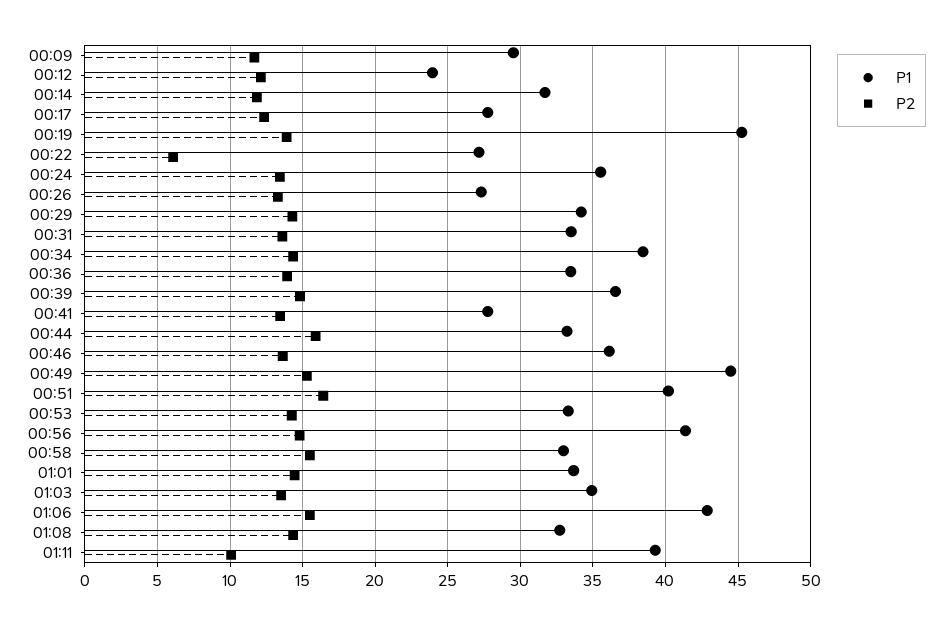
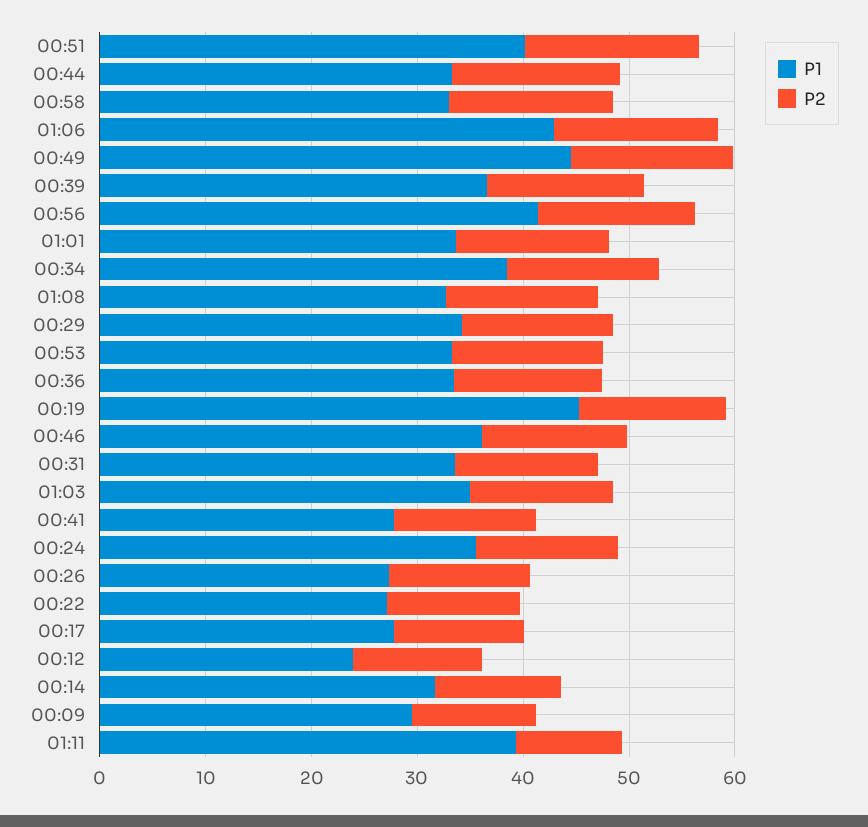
  {
    "P1": {
      "00:09": 29.5,
      "00:12": 24,
      "00:14": 31.5,
      "00:17": 28,
      "00:19": 45.5,
      "00:22": 27,
      "00:24": 35.5,
      "00:26": 27.5,
      "00:29": 34,
      "00:31": 33.5,
      "00:34": 38.5,
      "00:36": 33.5,
      "00:39": 36.5,
      "00:41": 28,
      "00:44": 33,
      "00:46": 36,
      "00:49": 44.5,
      "00:51": 40,
      "00:53": 33.5,
      "00:56": 41.5,
      "00:58": 33,
      "01:01": 33.5,
      "01:03": 35,
      "01:06": 43,
      "01:08": 32.5,
      "01:11": 39.5
    },
    "P2": {
      "00:09": 11.5,
      "00:12": 12,
      "00:14": 12,
      "00:17": 12.5,
      "00:19": 14,
-     "00:22": 6,
+     "00:22": 12,
      "00:24": 13.5,
      "00:26": 13.5,
      "00:29": 14.5,
      "00:31": 13.5,
      "00:34": 14.5,
      "00:36": 14,
      "00:39": 15,
      "00:41": 13.5,
      "00:44": 16,
      "00:46": 13.5,
      "00:49": 15.5,
      "00:51": 16.5,
      "00:53": 14.5,
      "00:56": 15,
      "00:58": 15.5,
      "01:01": 14.5,
      "01:03": 13.5,
      "01:06": 15.5,
      "01:08": 14.5,
      "01:11": 10
    }
  }

